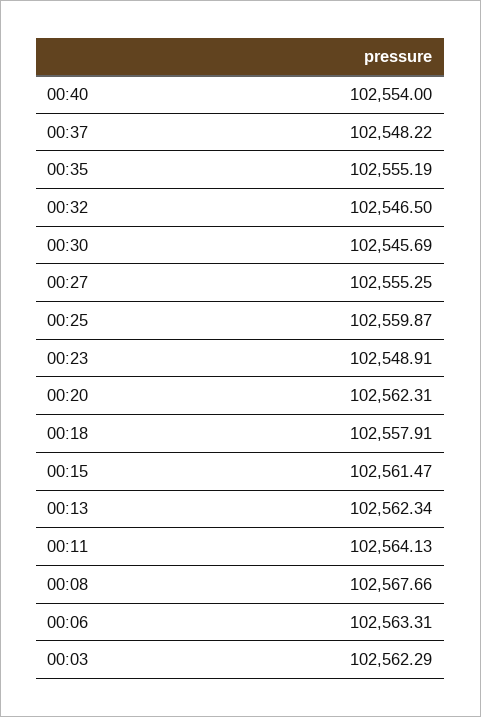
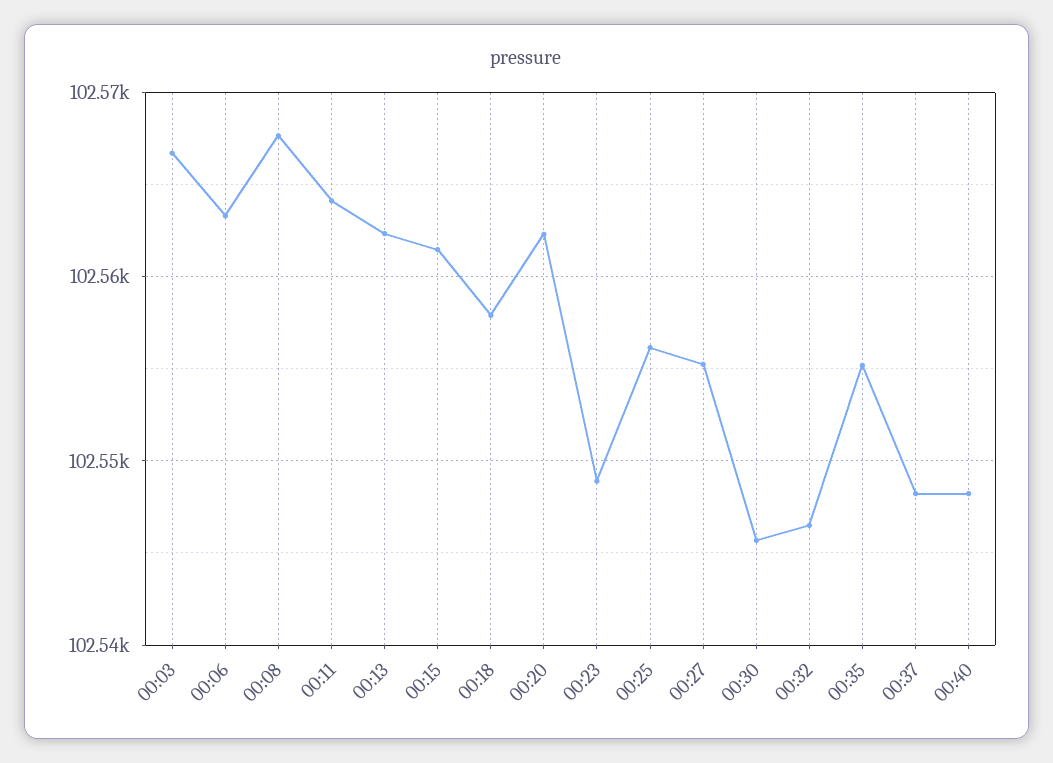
  {
-   "00:40": 102554,
+   "00:40": 102548,
    "00:37": 102548.22,
    "00:35": 102555.19,
    "00:32": 102546.5,
    "00:30": 102545.69,
    "00:27": 102555.25,
-   "00:25": 102559.87,
+   "00:25": 102556,
    "00:23": 102548.91,
    "00:20": 102562.31,
    "00:18": 102557.91,
    "00:15": 102561.47,
    "00:13": 102562.34,
    "00:11": 102564.13,
    "00:08": 102567.66,
    "00:06": 102563.31,
-   "00:03": 102562.29
+   "00:03": 102567
  }

